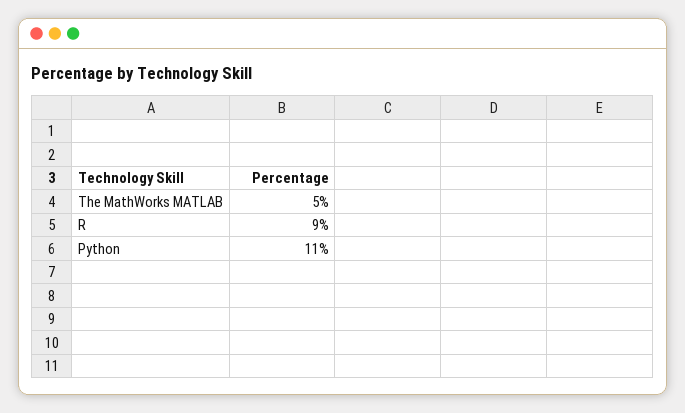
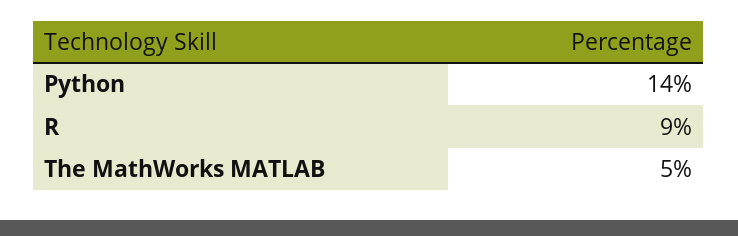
  {
    "The MathWorks MATLAB": 5,
    "R": 9,
-   "Python": 11
+   "Python": 14
  }

